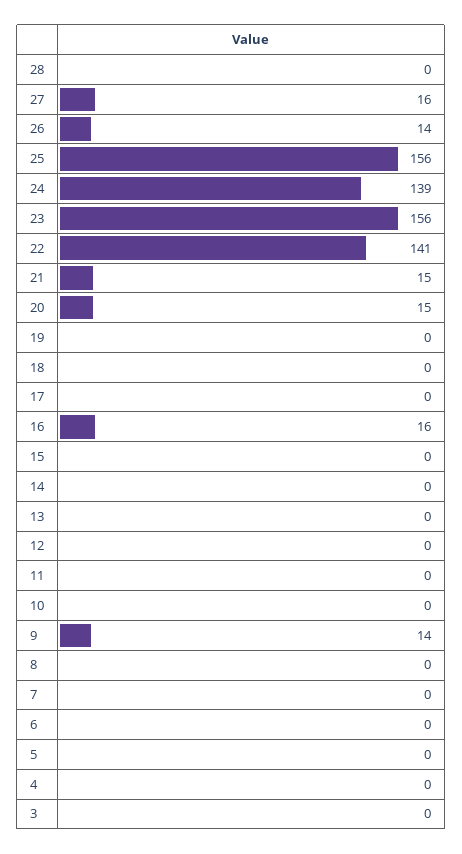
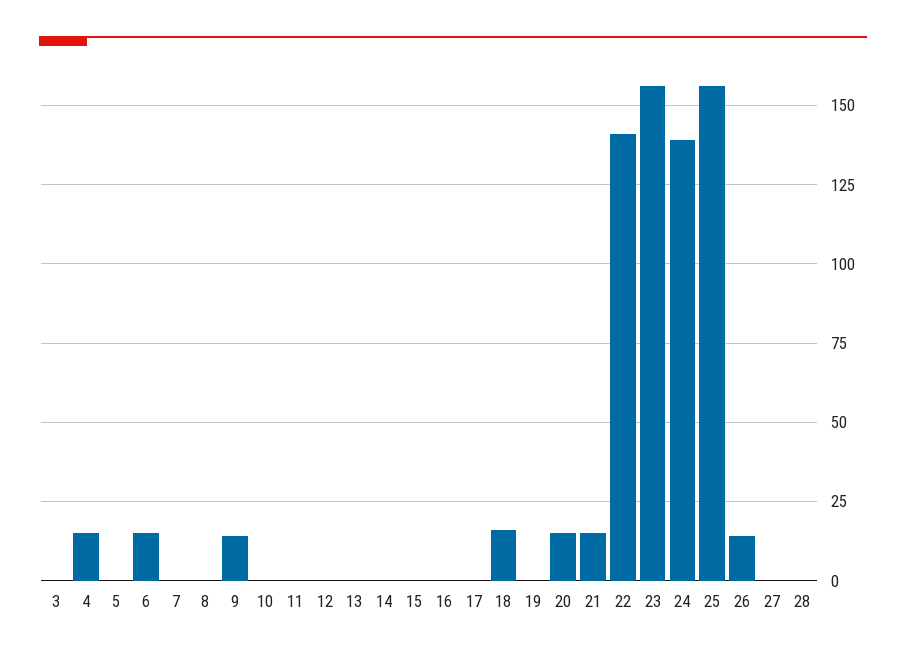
  {
    "28": 0,
-   "27": 16,
+   "27": 0,
    "26": 14,
    "25": 156,
    "24": 139,
    "23": 156,
    "22": 141,
    "21": 15,
    "20": 15,
    "19": 0,
-   "18": 0,
+   "18": 15,
    "17": 0,
-   "16": 16,
+   "16": 0,
    "15": 0,
    "14": 0,
    "13": 0,
    "12": 0,
    "11": 0,
    "10": 0,
    "9": 14,
    "8": 0,
    "7": 0,
-   "6": 0,
+   "6": 15,
    "5": 0,
-   "4": 0,
+   "4": 15,
    "3": 0
  }

